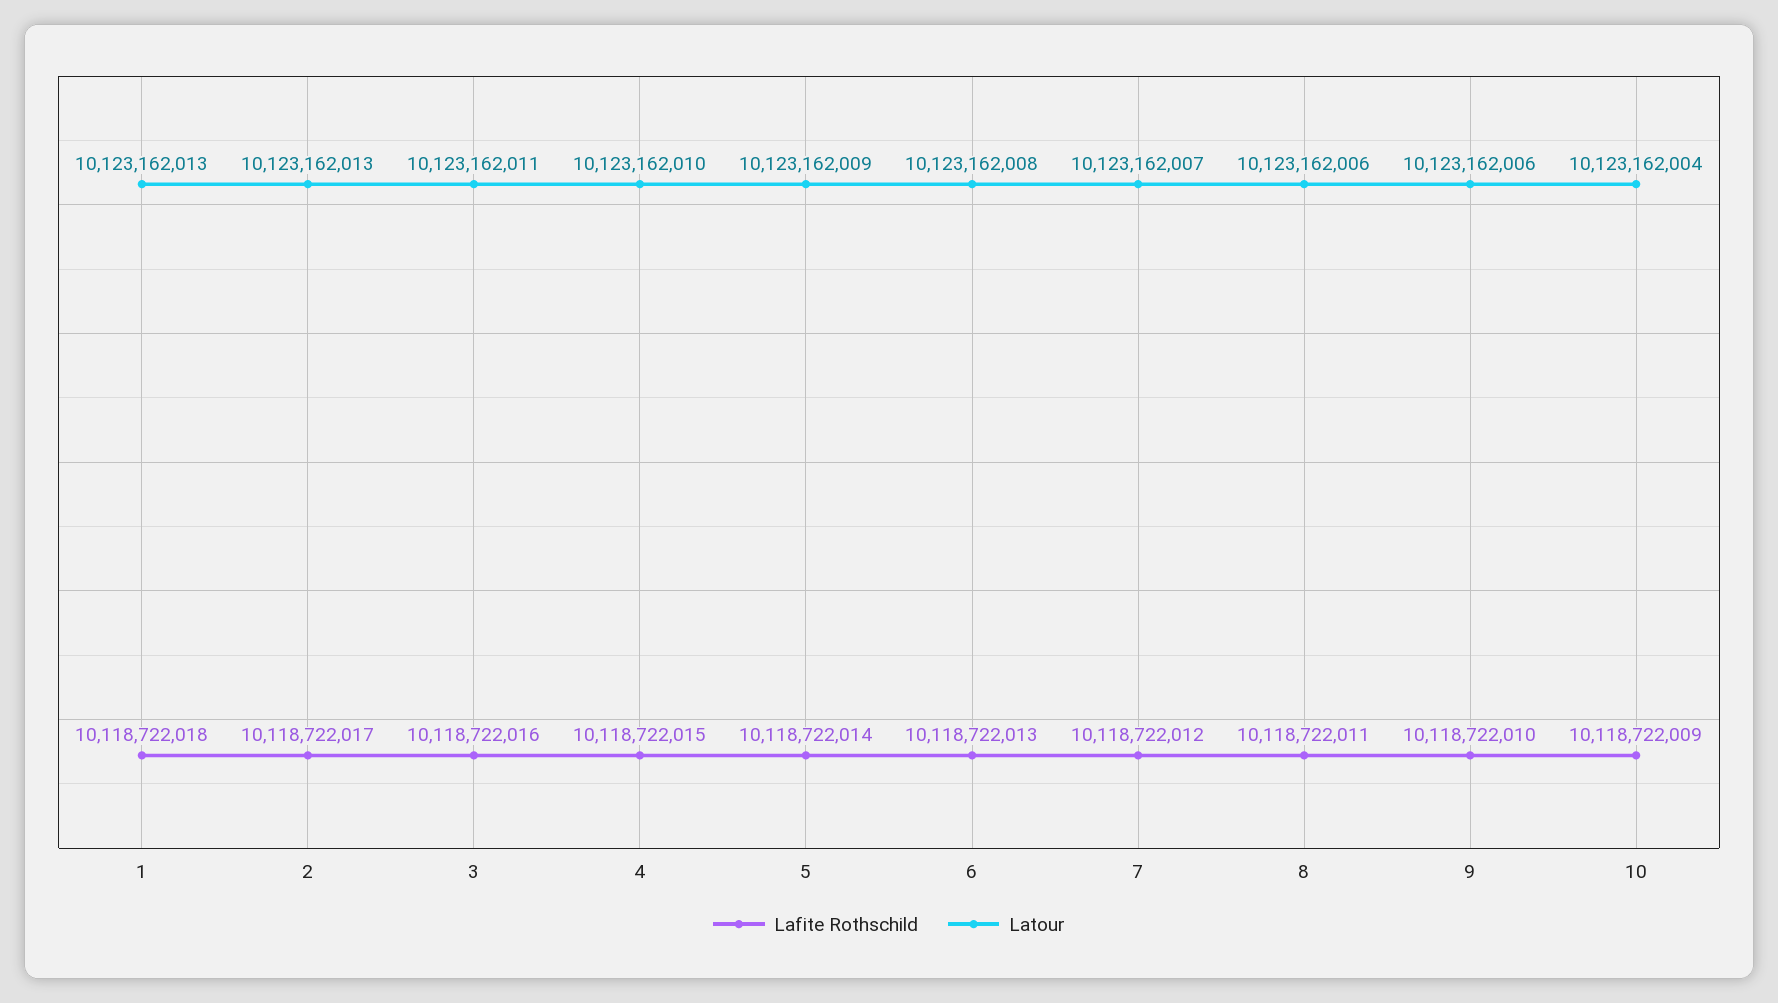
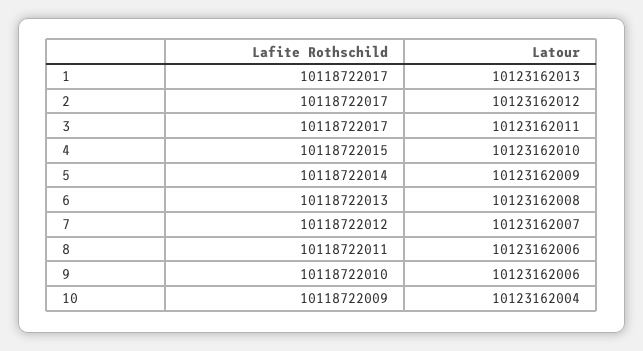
  {
    "Lafite Rothschild": {
-     "1": 10118722018,
+     "1": 10118722017,
      "2": 10118722017,
-     "3": 10118722016,
+     "3": 10118722017,
      "4": 10118722015,
      "5": 10118722014,
      "6": 10118722013,
      "7": 10118722012,
      "8": 10118722011,
      "9": 10118722010,
      "10": 10118722009
    },
    "Latour": {
      "1": 10123162013,
-     "2": 10123162013,
+     "2": 10123162012,
      "3": 10123162011,
      "4": 10123162010,
      "5": 10123162009,
      "6": 10123162008,
      "7": 10123162007,
      "8": 10123162006,
      "9": 10123162006,
      "10": 10123162004
    }
  }

